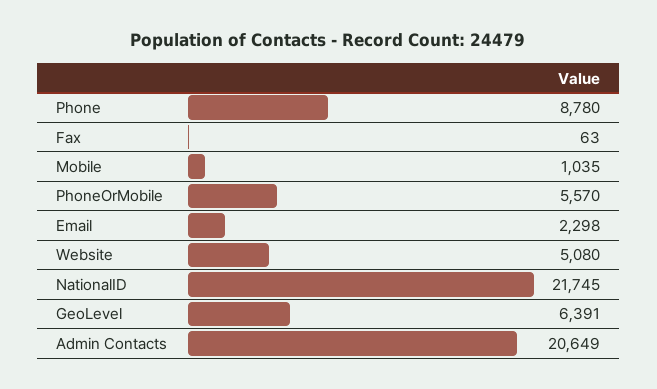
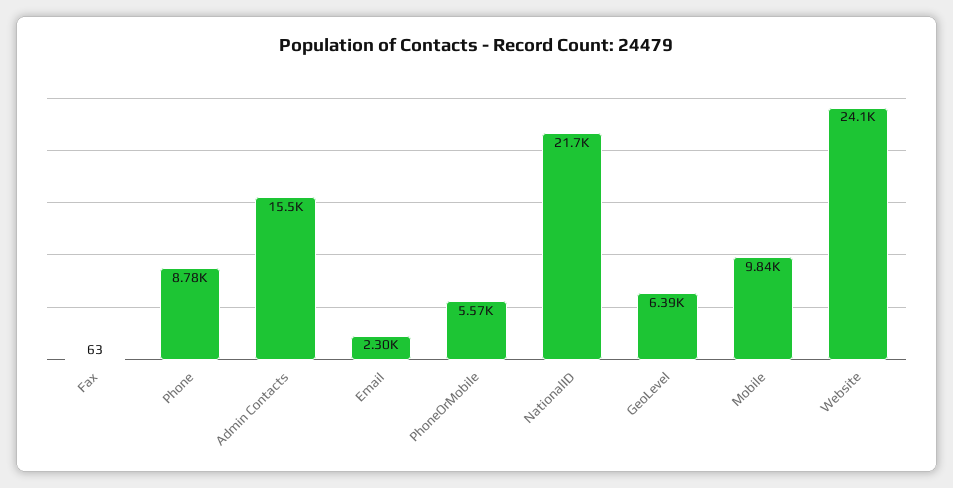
  {
    "Phone": 8780,
    "Fax": 63,
-   "Mobile": 1035,
+   "Mobile": 9840,
    "PhoneOrMobile": 5570,
    "Email": 2298,
-   "Website": 5080,
+   "Website": 24100,
    "NationalID": 21745,
    "GeoLevel": 6391,
-   "Admin Contacts": 20649
+   "Admin Contacts": 15500
  }

